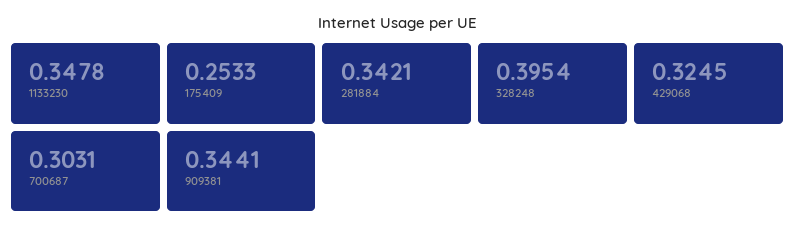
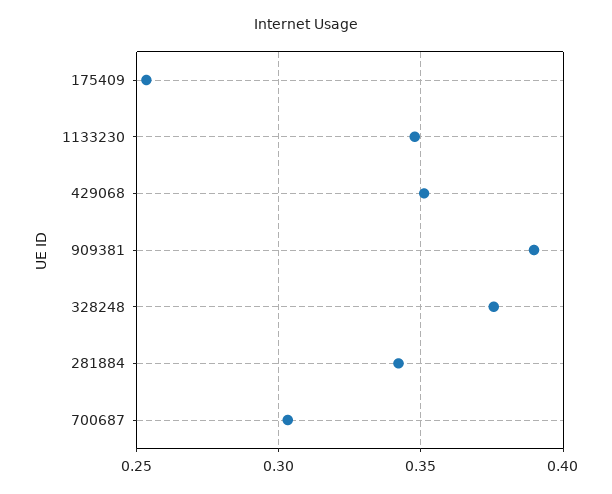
  {
    "1133230": 0.3478,
    "175409": 0.2533,
    "281884": 0.3421,
-   "328248": 0.3954,
+   "328248": 0.375,
-   "429068": 0.3245,
+   "429068": 0.35,
    "700687": 0.3031,
-   "909381": 0.3441
+   "909381": 0.39
  }

